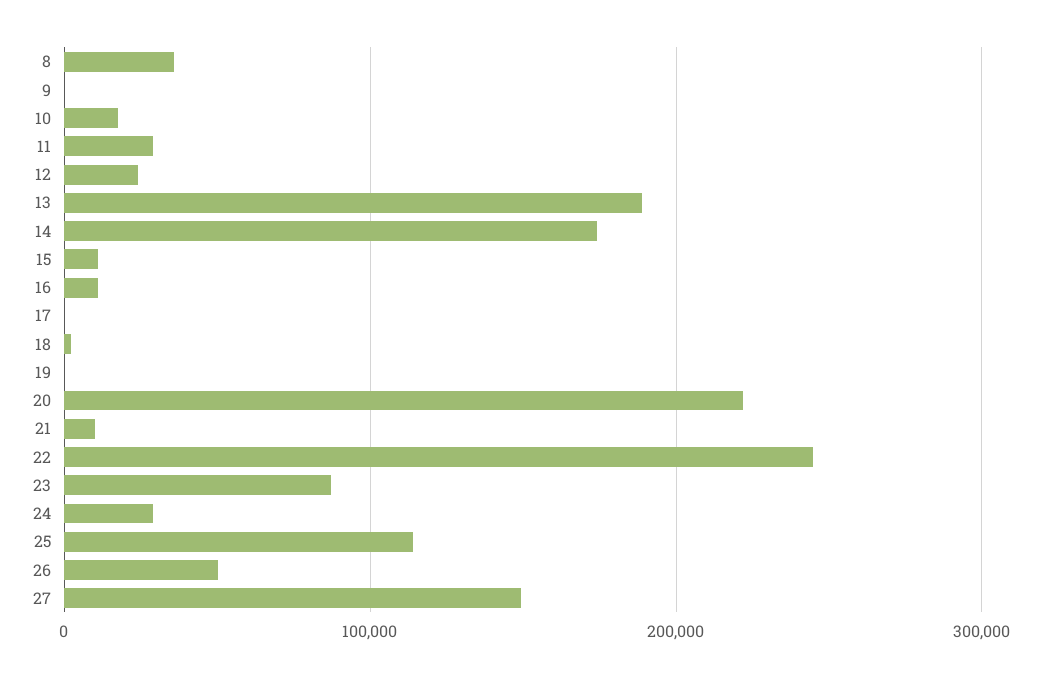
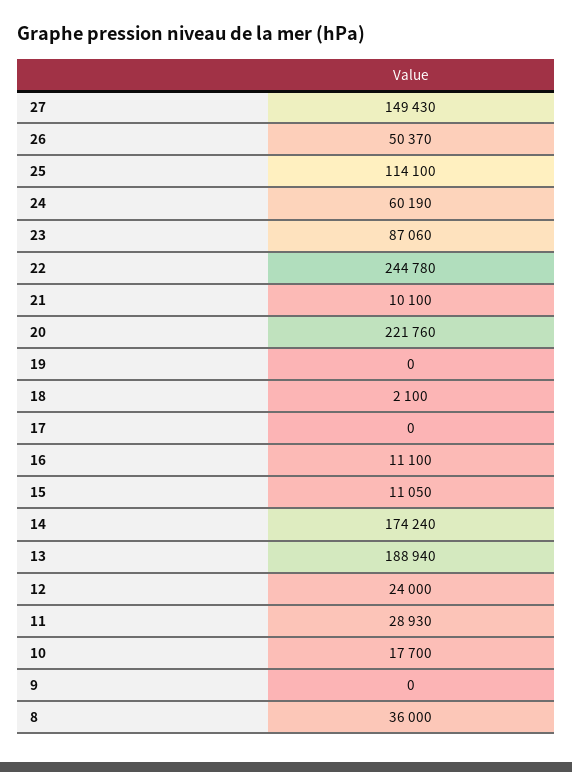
  {
    "8": 36000,
    "9": 0,
    "10": 17700,
    "11": 28930,
    "12": 24000,
    "13": 188940,
    "14": 174240,
    "15": 11050,
    "16": 11100,
    "17": 0,
    "18": 2100,
    "19": 0,
    "20": 221760,
    "21": 10100,
    "22": 244780,
    "23": 87060,
-   "24": 30000,
+   "24": 60190,
    "25": 114100,
    "26": 50370,
    "27": 149430
  }

